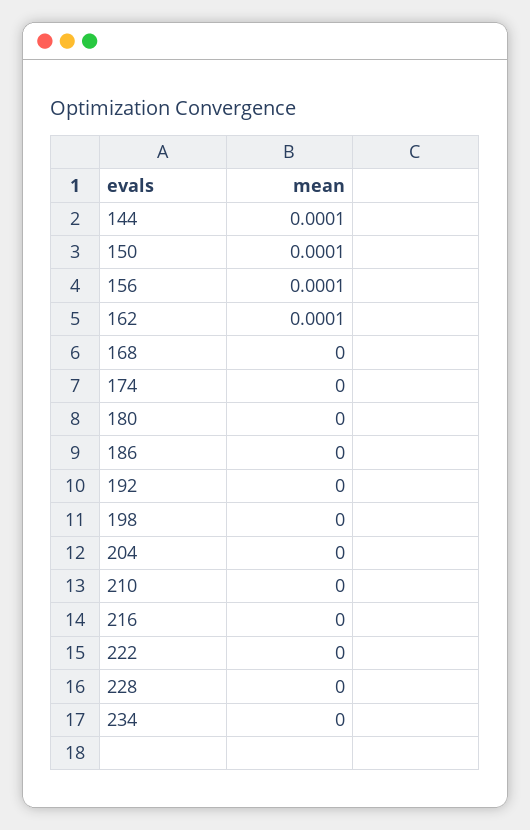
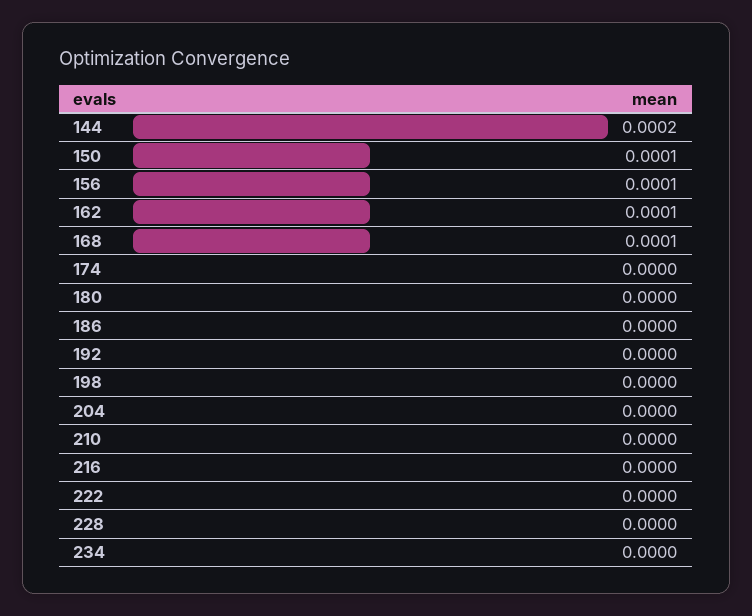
  {
-   "144": 0.0001,
+   "144": 0.0002,
    "150": 0.0001,
    "156": 0.0001,
    "162": 0.0001,
-   "168": 0,
+   "168": 0.0001,
    "174": 0,
    "180": 0,
    "186": 0,
    "192": 0,
    "198": 0,
    "204": 0,
    "210": 0,
    "216": 0,
    "222": 0,
    "228": 0,
    "234": 0
  }

